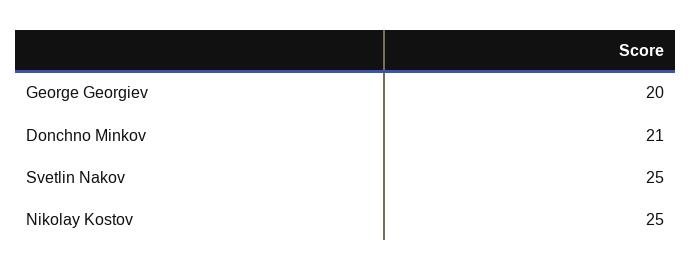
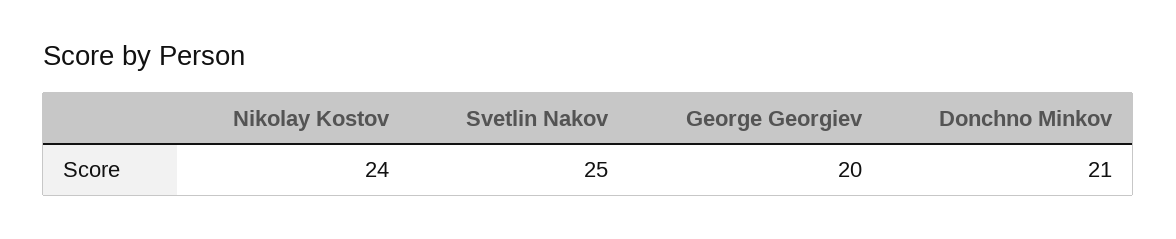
  {
    "George Georgiev": 20,
    "Donchno Minkov": 21,
    "Svetlin Nakov": 25,
-   "Nikolay Kostov": 25
+   "Nikolay Kostov": 24
  }

